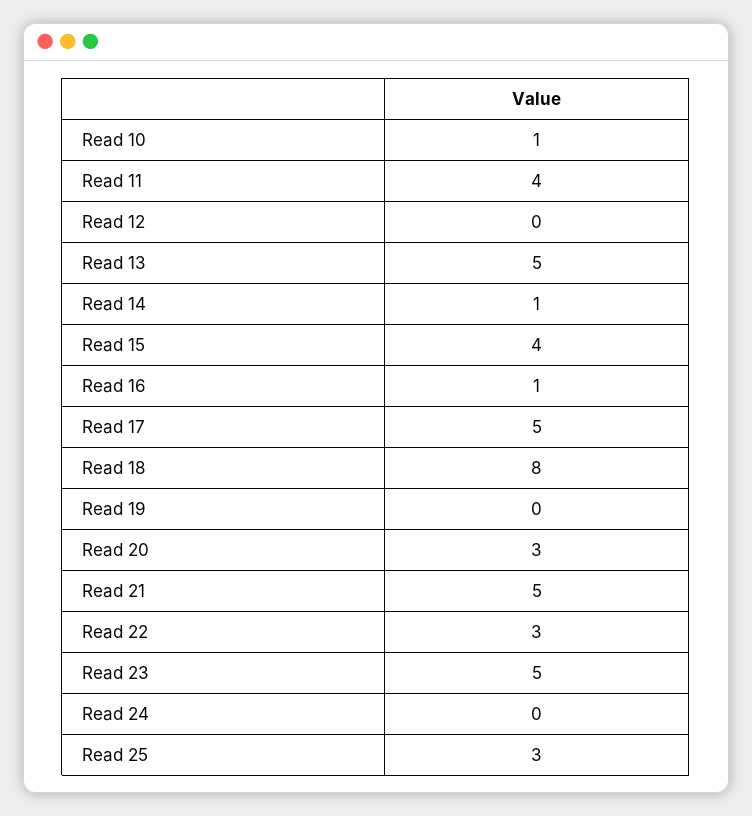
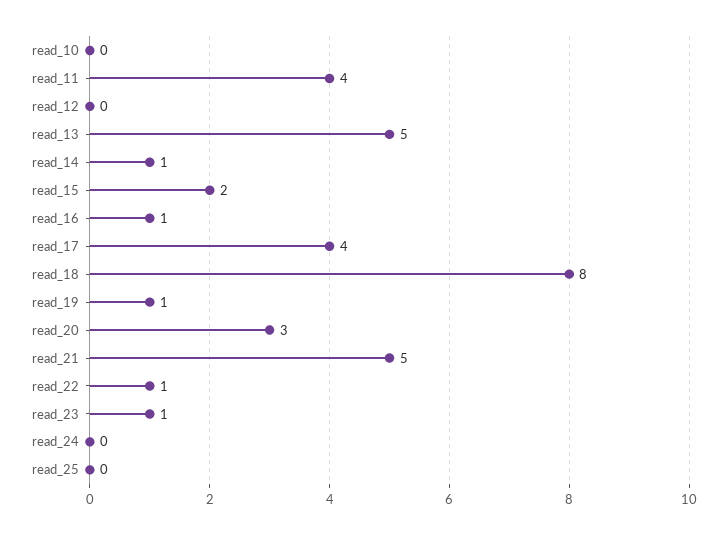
  {
-   "Read 10": 1,
+   "Read 10": 0,
    "Read 11": 4,
    "Read 12": 0,
    "Read 13": 5,
    "Read 14": 1,
-   "Read 15": 4,
+   "Read 15": 2,
    "Read 16": 1,
-   "Read 17": 5,
+   "Read 17": 4,
    "Read 18": 8,
-   "Read 19": 0,
+   "Read 19": 1,
    "Read 20": 3,
    "Read 21": 5,
-   "Read 22": 3,
+   "Read 22": 1,
-   "Read 23": 5,
+   "Read 23": 1,
    "Read 24": 0,
-   "Read 25": 3
+   "Read 25": 0
  }

